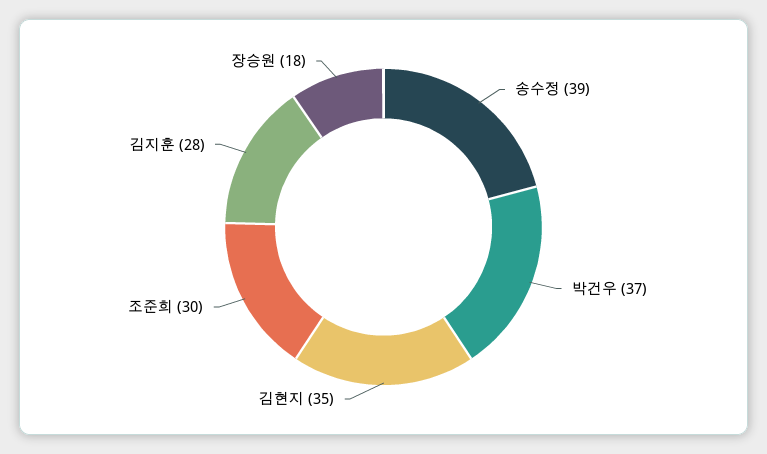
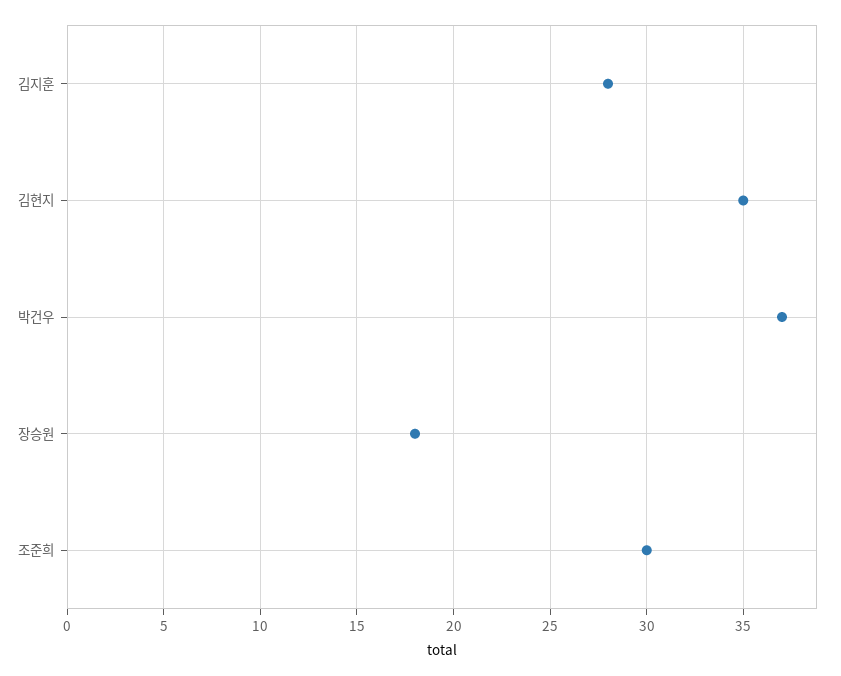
  {
-   "송수정": 39,
    "박건우": 37,
    "김현지": 35,
    "조준희": 30,
    "김지훈": 28,
    "장승원": 18
  }

